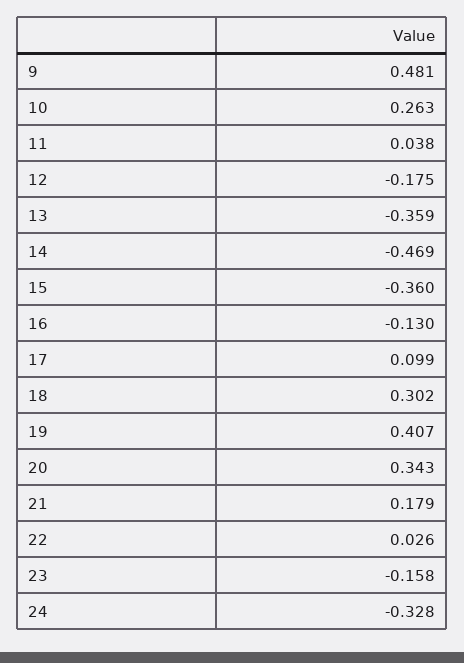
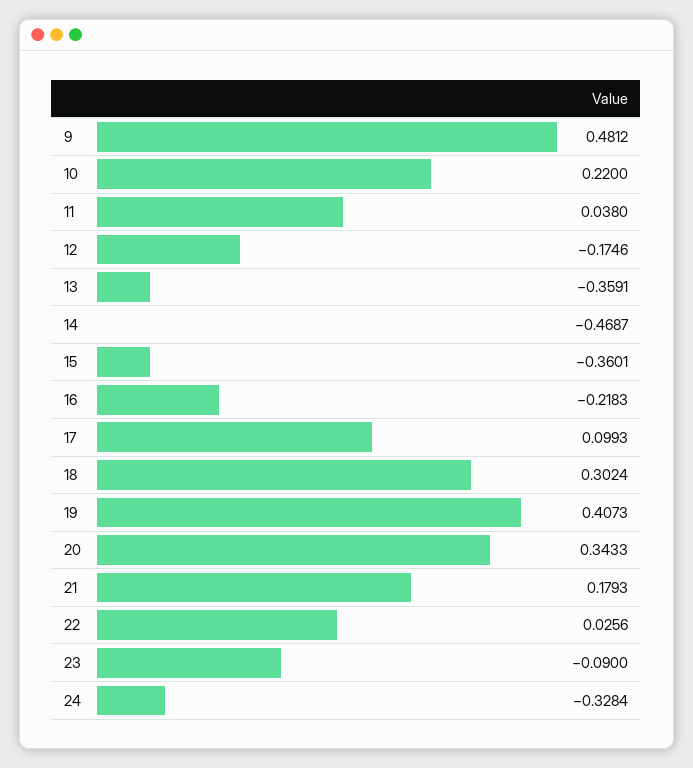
  {
    "9": 0.4812,
-   "10": 0.263,
+   "10": 0.22,
    "11": 0.038,
    "12": -0.1746,
    "13": -0.3591,
    "14": -0.4687,
    "15": -0.3601,
-   "16": -0.13,
+   "16": -0.2183,
    "17": 0.0993,
    "18": 0.3024,
    "19": 0.4073,
    "20": 0.3433,
    "21": 0.1793,
    "22": 0.0256,
-   "23": -0.158,
+   "23": -0.09,
    "24": -0.3284
  }

